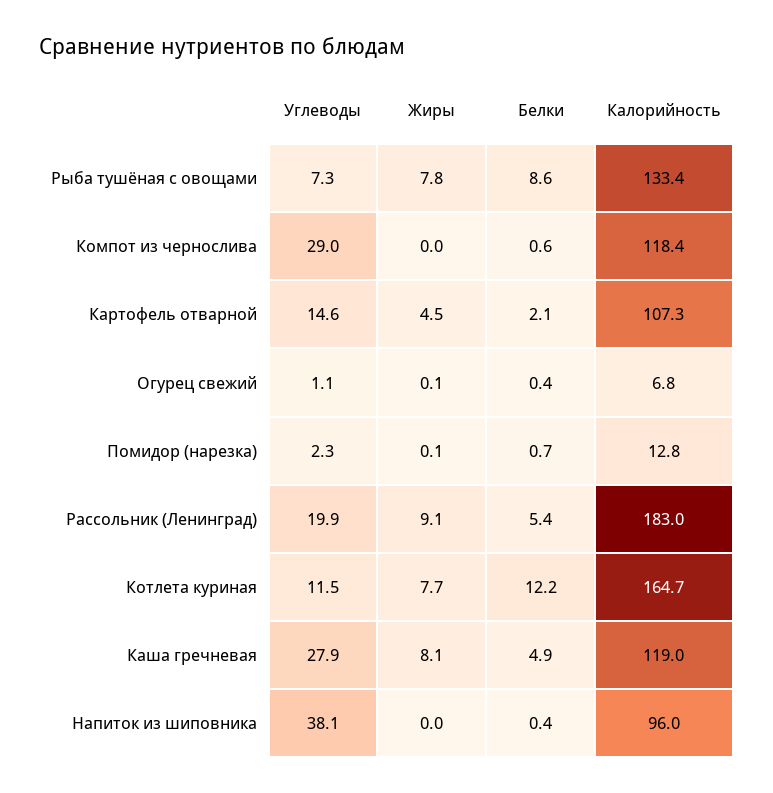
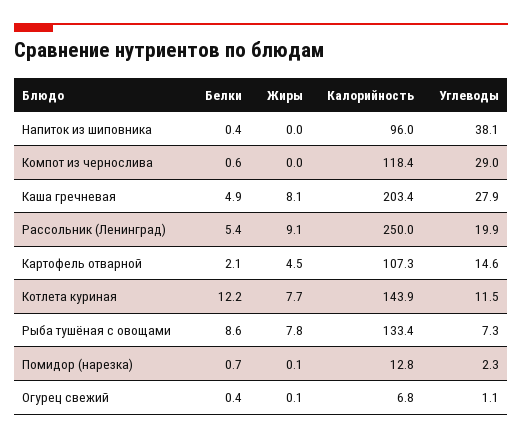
  {
    "Углеводы": {
      "Рыба тушёная с овощами": 7.3,
      "Компот из чернослива": 29,
      "Картофель отварной": 14.6,
      "Огурец свежий": 1.1,
      "Помидор (нарезка)": 2.3,
      "Рассольник (Ленинград)": 19.9,
      "Котлета куриная": 11.5,
      "Каша гречневая": 27.9,
      "Напиток из шиповника": 38.1
    },
    "Жиры": {
      "Рыба тушёная с овощами": 7.8,
      "Компот из чернослива": 0,
      "Картофель отварной": 4.5,
      "Огурец свежий": 0.1,
      "Помидор (нарезка)": 0.1,
      "Рассольник (Ленинград)": 9.1,
      "Котлета куриная": 7.7,
      "Каша гречневая": 8.1,
      "Напиток из шиповника": 0
    },
    "Белки": {
      "Рыба тушёная с овощами": 8.6,
      "Компот из чернослива": 0.6,
      "Картофель отварной": 2.1,
      "Огурец свежий": 0.4,
      "Помидор (нарезка)": 0.7,
      "Рассольник (Ленинград)": 5.4,
      "Котлета куриная": 12.2,
      "Каша гречневая": 4.9,
      "Напиток из шиповника": 0.4
    },
    "Калорийность": {
      "Рыба тушёная с овощами": 133.4,
      "Компот из чернослива": 118.4,
      "Картофель отварной": 107.3,
      "Огурец свежий": 6.8,
      "Помидор (нарезка)": 12.8,
-     "Рассольник (Ленинград)": 183,
+     "Рассольник (Ленинград)": 250,
-     "Котлета куриная": 164.7,
+     "Котлета куриная": 143.9,
-     "Каша гречневая": 119,
+     "Каша гречневая": 203.4,
      "Напиток из шиповника": 96
    }
  }

